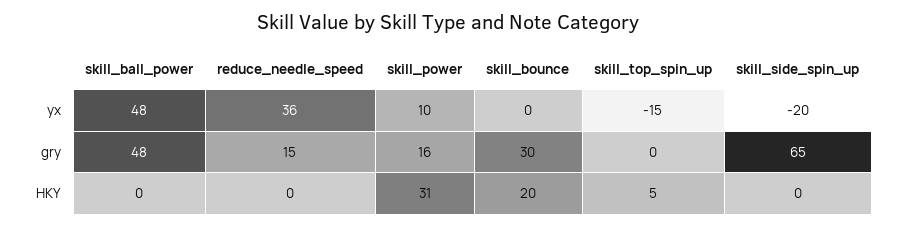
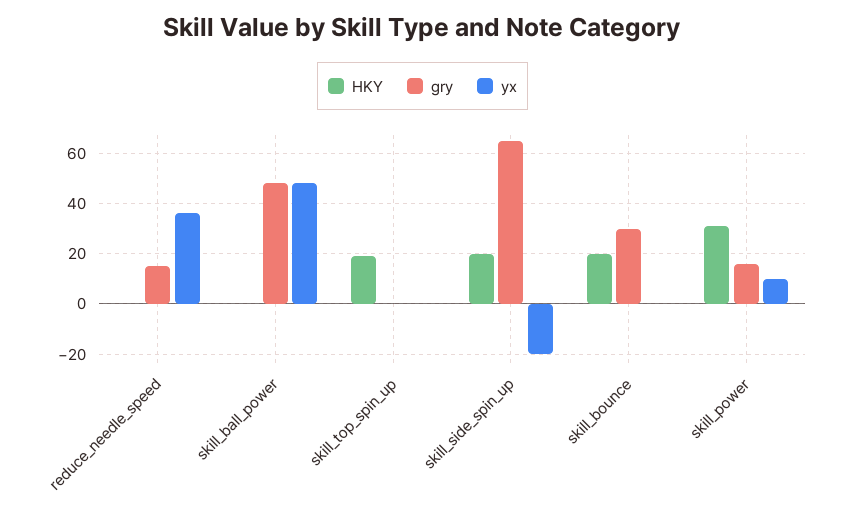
  {
    "yx": {
      "skill_ball_power": 48,
      "reduce_needle_speed": 36,
      "skill_power": 10,
      "skill_bounce": 0,
-     "skill_top_spin_up": -15,
+     "skill_top_spin_up": 0,
      "skill_side_spin_up": -20
    },
    "gry": {
      "skill_ball_power": 48,
      "reduce_needle_speed": 15,
      "skill_power": 16,
      "skill_bounce": 30,
      "skill_top_spin_up": 0,
      "skill_side_spin_up": 65
    },
    "HKY": {
      "skill_ball_power": 0,
      "reduce_needle_speed": 0,
      "skill_power": 31,
      "skill_bounce": 20,
-     "skill_top_spin_up": 5,
+     "skill_top_spin_up": 20,
-     "skill_side_spin_up": 0
+     "skill_side_spin_up": 20
    }
  }

